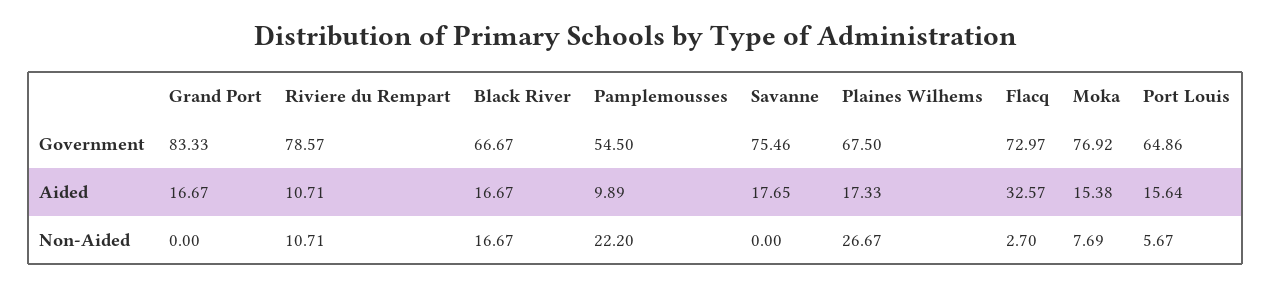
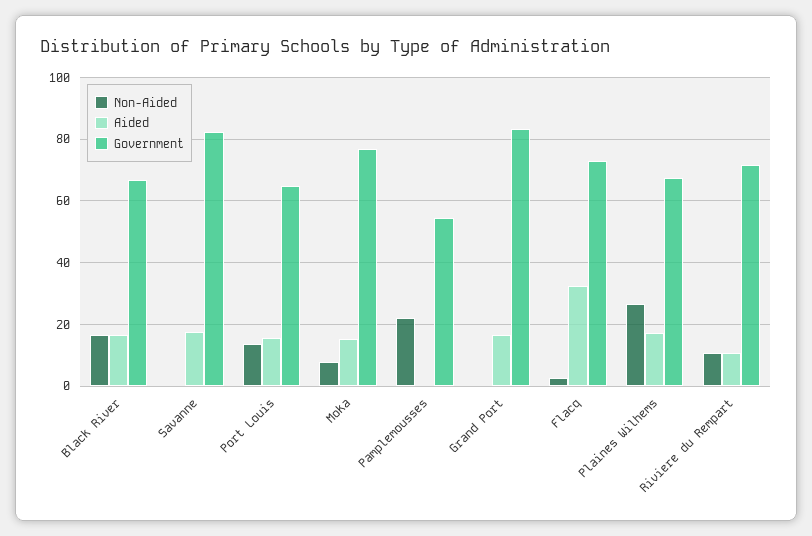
  {
    "Government": {
      "Grand Port": 83.33,
-     "Riviere du Rempart": 78.57,
+     "Riviere du Rempart": 72,
      "Black River": 66.67,
      "Pamplemousses": 54.5,
-     "Savanne": 75.46,
+     "Savanne": 82,
      "Plaines Wilhems": 67.5,
      "Flacq": 72.97,
      "Moka": 76.92,
      "Port Louis": 64.86
    },
    "Aided": {
      "Grand Port": 16.67,
      "Riviere du Rempart": 10.71,
      "Black River": 16.67,
-     "Pamplemousses": 9.89,
+     "Pamplemousses": 0,
      "Savanne": 17.65,
      "Plaines Wilhems": 17.33,
      "Flacq": 32.57,
      "Moka": 15.38,
      "Port Louis": 15.64
    },
    "Non-Aided": {
      "Grand Port": 0,
      "Riviere du Rempart": 10.71,
      "Black River": 16.67,
      "Pamplemousses": 22.2,
      "Savanne": 0,
      "Plaines Wilhems": 26.67,
      "Flacq": 2.7,
      "Moka": 7.69,
-     "Port Louis": 5.67
+     "Port Louis": 14
    }
  }

